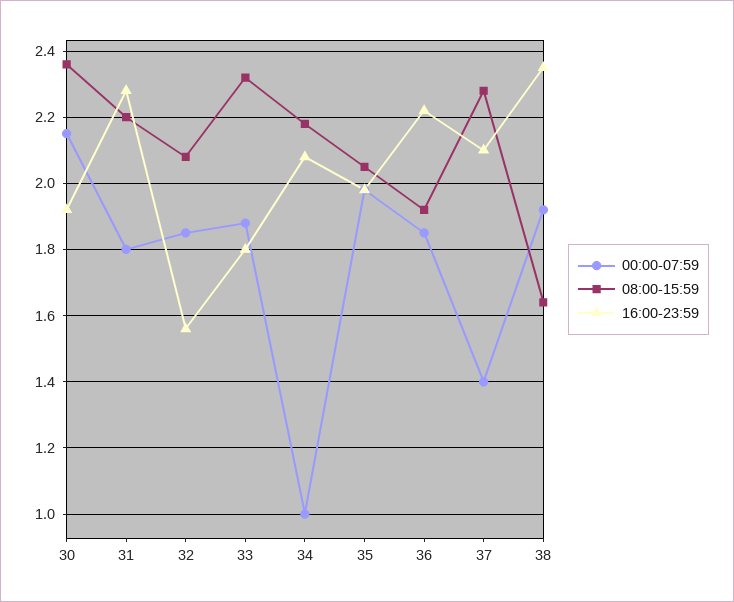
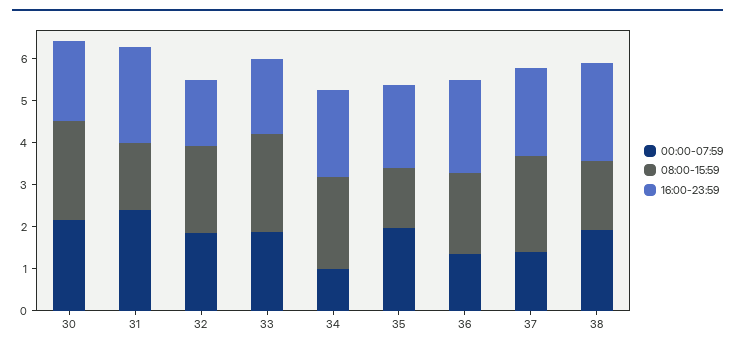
  {
    "00:00-07:59": {
      "30": 2.15,
-     "31": 1.8,
+     "31": 2.4,
      "32": 1.85,
      "33": 1.9,
      "34": 1,
      "35": 2,
-     "36": 1.85,
+     "36": 1.4,
      "37": 1.4,
      "38": 1.9
    },
    "08:00-15:59": {
      "30": 2.35,
-     "31": 2.2,
+     "31": 1.6,
      "32": 2.1,
      "33": 2.3,
      "34": 2.2,
-     "35": 2.05,
+     "35": 1.4,
      "36": 1.9,
      "37": 2.3,
      "38": 1.65
    },
    "16:00-23:59": {
      "30": 1.9,
      "31": 2.3,
      "32": 1.55,
      "33": 1.8,
      "34": 2.1,
      "35": 2,
      "36": 2.2,
      "37": 2.1,
      "38": 2.35
    }
  }

